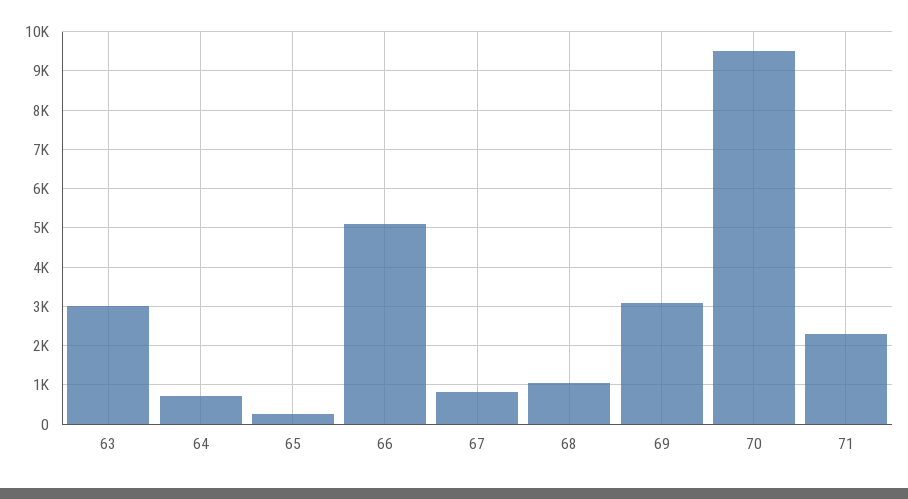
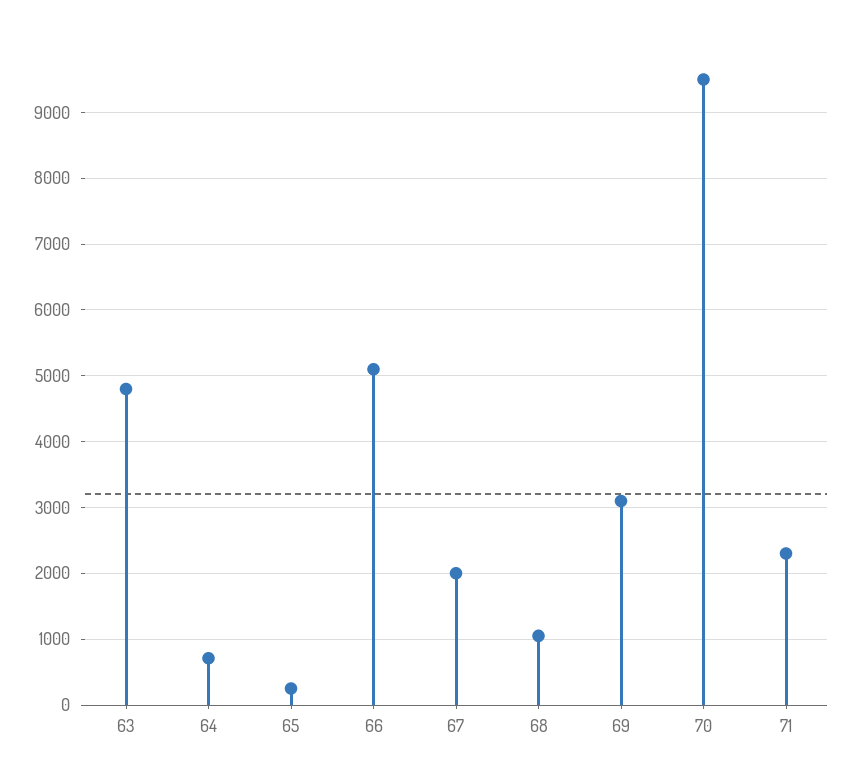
  {
-   "63": 3000,
+   "63": 4800,
    "64": 700,
    "65": 300,
    "66": 5100,
-   "67": 800,
+   "67": 2000,
    "68": 1100,
    "69": 3100,
    "70": 9500,
    "71": 2300
  }

